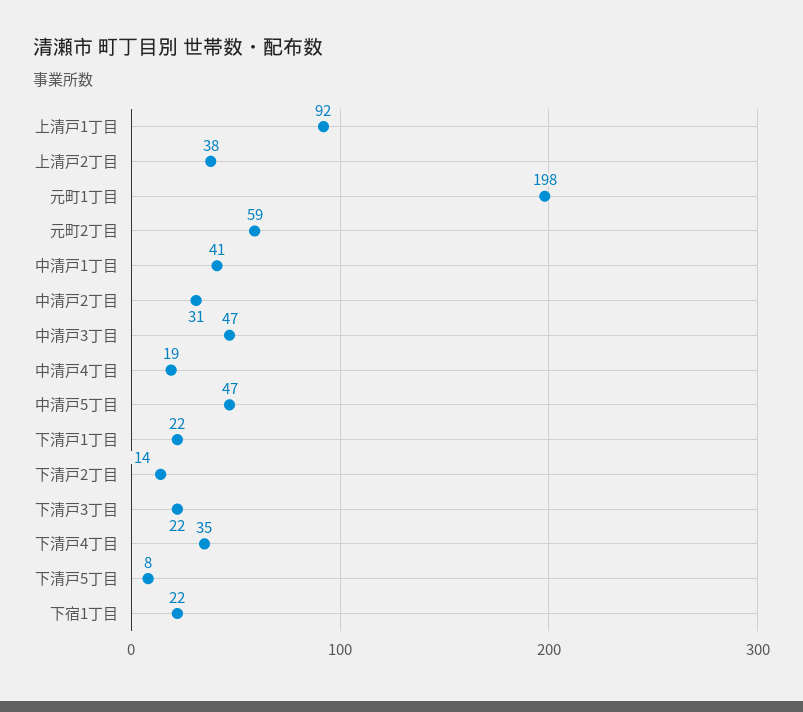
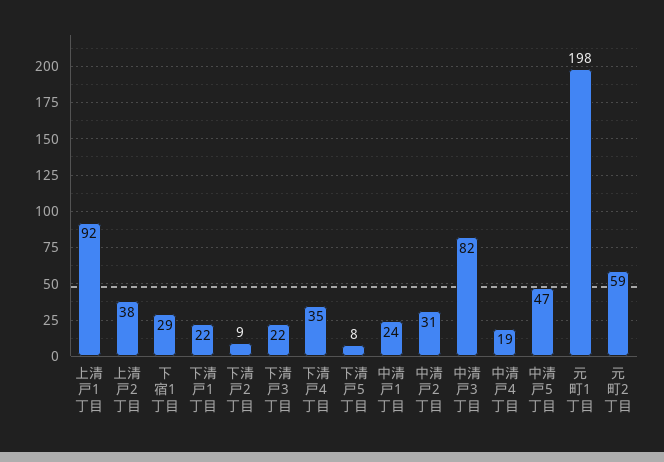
  {
    "上清戸1丁目": 92,
    "上清戸2丁目": 38,
    "元町1丁目": 198,
    "元町2丁目": 59,
-   "中清戸1丁目": 41,
+   "中清戸1丁目": 24,
    "中清戸2丁目": 31,
-   "中清戸3丁目": 47,
+   "中清戸3丁目": 82,
    "中清戸4丁目": 19,
    "中清戸5丁目": 47,
    "下清戸1丁目": 22,
-   "下清戸2丁目": 14,
+   "下清戸2丁目": 9,
    "下清戸3丁目": 22,
    "下清戸4丁目": 35,
    "下清戸5丁目": 8,
-   "下宿1丁目": 22
+   "下宿1丁目": 29
  }

